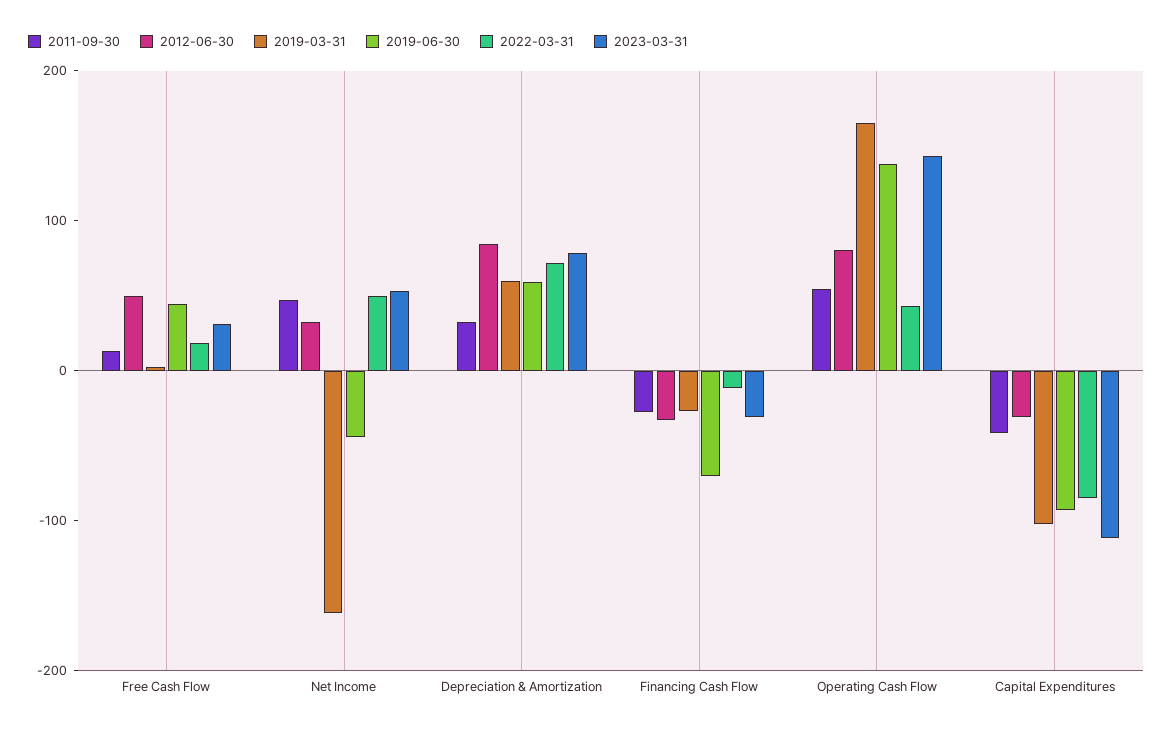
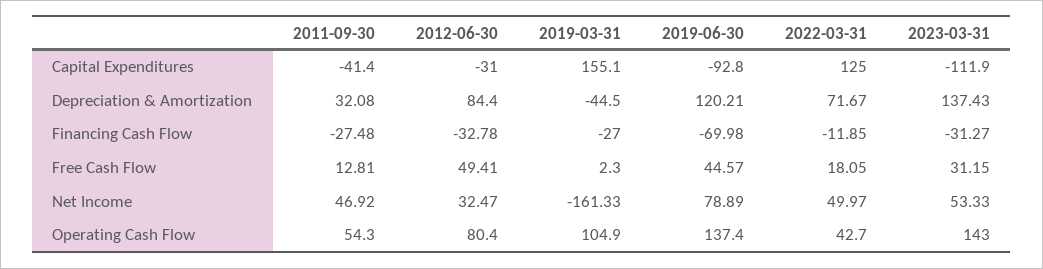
  {
    "2011-09-30": {
      "Free Cash Flow": 12.81,
      "Net Income": 46.92,
      "Depreciation & Amortization": 32.08,
      "Financing Cash Flow": -27.48,
      "Operating Cash Flow": 54.3,
      "Capital Expenditures": -41.4
    },
    "2012-06-30": {
      "Free Cash Flow": 49.41,
      "Net Income": 32.47,
      "Depreciation & Amortization": 84.4,
      "Financing Cash Flow": -32.78,
      "Operating Cash Flow": 80.4,
      "Capital Expenditures": -31
    },
    "2019-03-31": {
      "Free Cash Flow": 2.3,
      "Net Income": -161.33,
-     "Depreciation & Amortization": 60,
+     "Depreciation & Amortization": -44.5,
      "Financing Cash Flow": -27,
-     "Operating Cash Flow": 160,
+     "Operating Cash Flow": 104.9,
-     "Capital Expenditures": -100
+     "Capital Expenditures": 155.1
    },
    "2019-06-30": {
      "Free Cash Flow": 44.57,
-     "Net Income": -40,
+     "Net Income": 78.89,
-     "Depreciation & Amortization": 60,
+     "Depreciation & Amortization": 120.21,
      "Financing Cash Flow": -69.98,
      "Operating Cash Flow": 137.4,
      "Capital Expenditures": -92.8
    },
    "2022-03-31": {
      "Free Cash Flow": 18.05,
      "Net Income": 49.97,
      "Depreciation & Amortization": 71.67,
      "Financing Cash Flow": -11.85,
      "Operating Cash Flow": 42.7,
-     "Capital Expenditures": -80
+     "Capital Expenditures": 125
    },
    "2023-03-31": {
      "Free Cash Flow": 31.15,
      "Net Income": 53.33,
-     "Depreciation & Amortization": 80,
+     "Depreciation & Amortization": 137.43,
      "Financing Cash Flow": -31.27,
      "Operating Cash Flow": 143,
      "Capital Expenditures": -111.9
    }
  }

